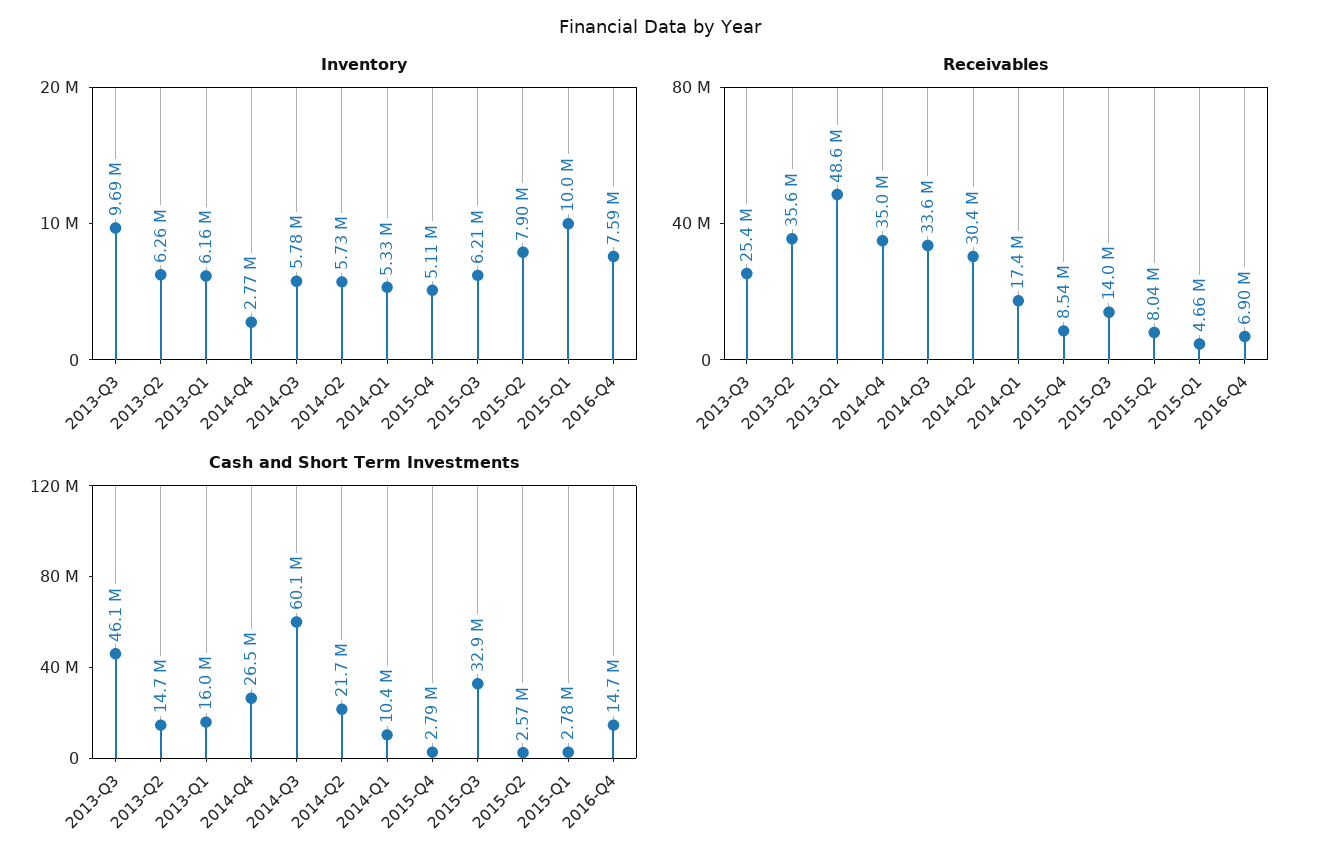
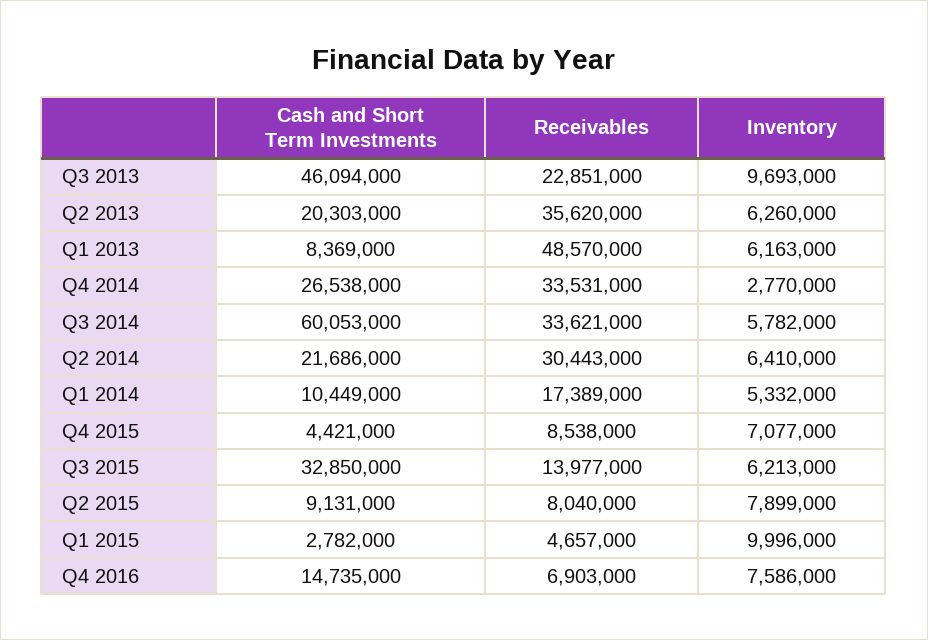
  {
    "Inventory": {
      "2013-Q3": 9693000,
      "2013-Q2": 6260000,
      "2013-Q1": 6163000,
      "2014-Q4": 2770000,
      "2014-Q3": 5782000,
-     "2014-Q2": 5730000,
+     "2014-Q2": 6410000,
      "2014-Q1": 5332000,
-     "2015-Q4": 5110000,
+     "2015-Q4": 7077000,
      "2015-Q3": 6213000,
      "2015-Q2": 7899000,
      "2015-Q1": 9996000,
      "2016-Q4": 7586000
    },
    "Receivables": {
-     "2013-Q3": 25400000,
+     "2013-Q3": 22851000,
      "2013-Q2": 35620000,
      "2013-Q1": 48570000,
-     "2014-Q4": 35000000,
+     "2014-Q4": 33531000,
      "2014-Q3": 33621000,
      "2014-Q2": 30443000,
      "2014-Q1": 17389000,
      "2015-Q4": 8538000,
      "2015-Q3": 13977000,
      "2015-Q2": 8040000,
      "2015-Q1": 4657000,
      "2016-Q4": 6903000
    },
    "Cash and Short Term Investments": {
      "2013-Q3": 46094000,
-     "2013-Q2": 14700000,
+     "2013-Q2": 20303000,
-     "2013-Q1": 16000000,
+     "2013-Q1": 8369000,
      "2014-Q4": 26538000,
      "2014-Q3": 60053000,
      "2014-Q2": 21686000,
      "2014-Q1": 10449000,
-     "2015-Q4": 2790000,
+     "2015-Q4": 4421000,
      "2015-Q3": 32850000,
-     "2015-Q2": 2570000,
+     "2015-Q2": 9131000,
      "2015-Q1": 2782000,
      "2016-Q4": 14735000
    }
  }

